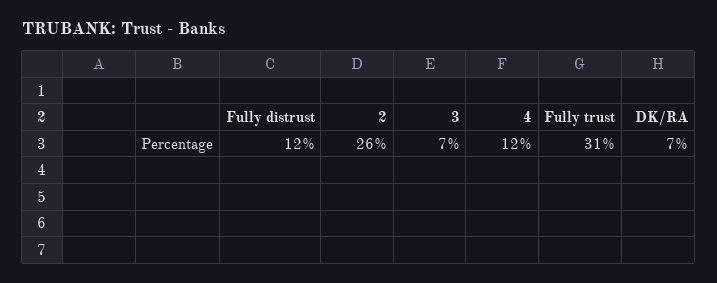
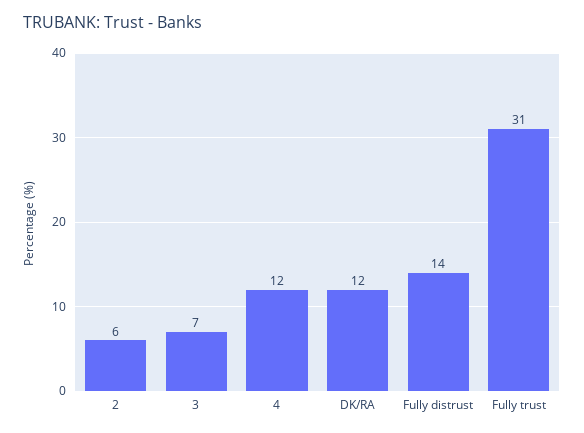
  {
-   "Fully distrust": 12,
+   "Fully distrust": 14,
-   "2": 26,
+   "2": 6,
    "3": 7,
    "4": 12,
    "Fully trust": 31,
-   "DK/RA": 7
+   "DK/RA": 12
  }

